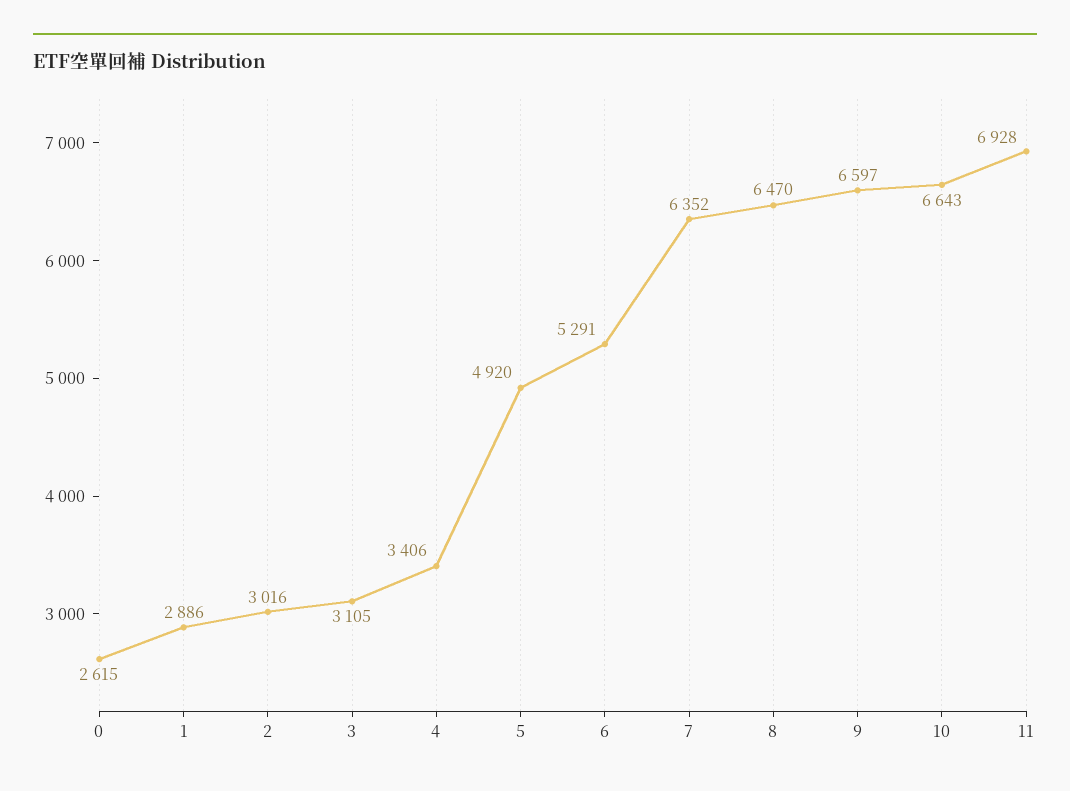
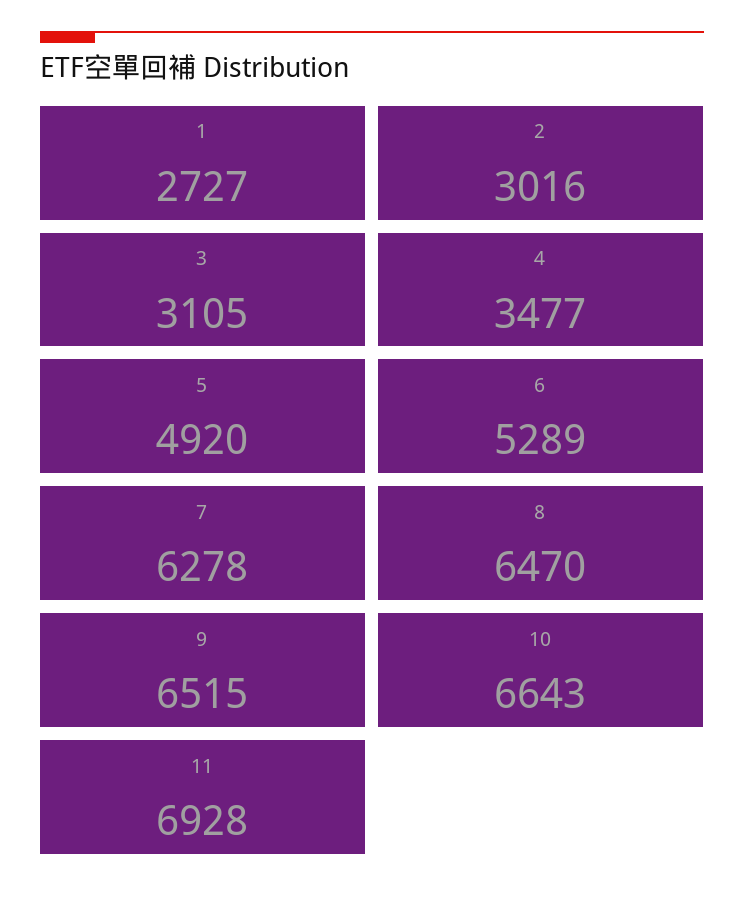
  {
-   "0": 2615,
-   "1": 2886,
+   "1": 2727,
    "2": 3016,
    "3": 3105,
-   "4": 3406,
+   "4": 3477,
    "5": 4920,
-   "6": 5291,
+   "6": 5289,
-   "7": 6352,
+   "7": 6278,
    "8": 6470,
-   "9": 6597,
+   "9": 6515,
    "10": 6643,
    "11": 6928
  }

